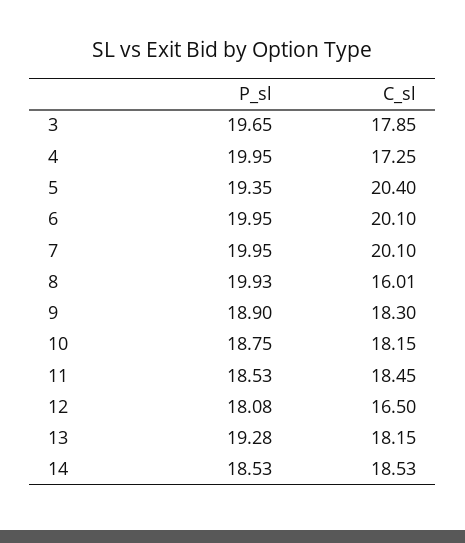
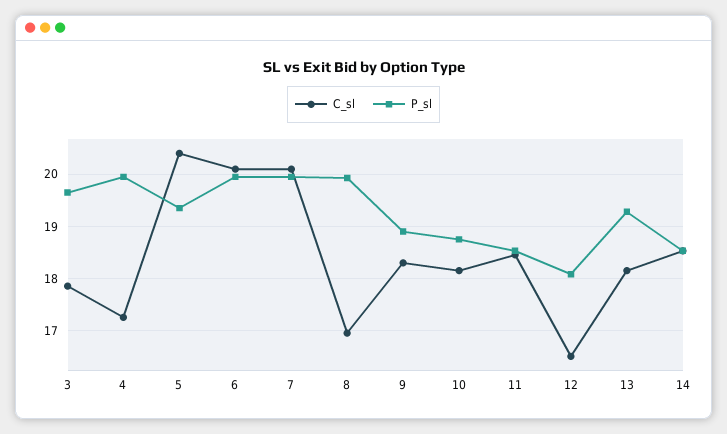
  {
    "P_sl": {
      "3": 19.65,
      "4": 19.95,
      "5": 19.35,
      "6": 19.95,
      "7": 19.95,
      "8": 19.93,
      "9": 18.9,
      "10": 18.75,
      "11": 18.53,
      "12": 18.08,
      "13": 19.28,
      "14": 18.53
    },
    "C_sl": {
      "3": 17.85,
      "4": 17.25,
      "5": 20.4,
      "6": 20.1,
      "7": 20.1,
-     "8": 16.01,
+     "8": 17,
      "9": 18.3,
      "10": 18.15,
      "11": 18.45,
      "12": 16.5,
      "13": 18.15,
      "14": 18.53
    }
  }

